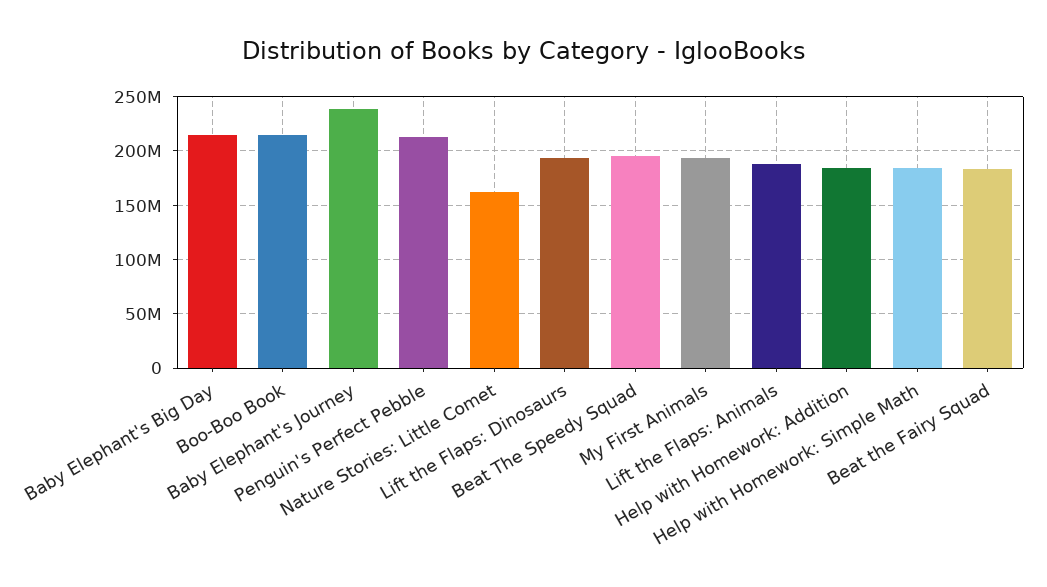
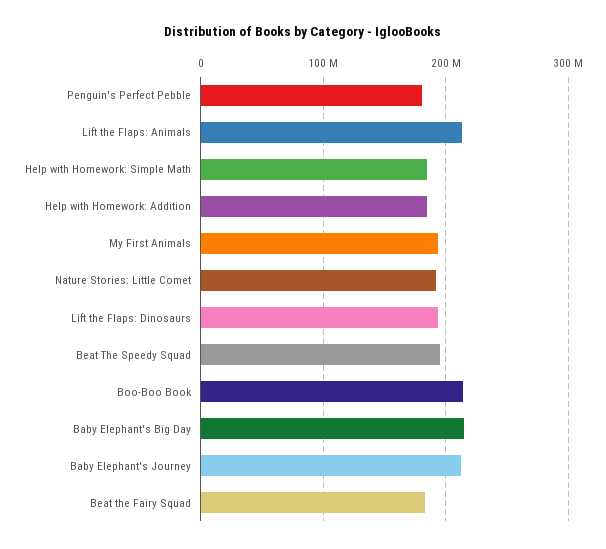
  {
    "Baby Elephant's Big Day": 210000000,
    "Boo-Boo Book": 210000000,
-   "Baby Elephant's Journey": 240000000,
+   "Baby Elephant's Journey": 210000000,
-   "Penguin's Perfect Pebble": 210000000,
+   "Penguin's Perfect Pebble": 180000000,
-   "Nature Stories: Little Comet": 160000000,
+   "Nature Stories: Little Comet": 190000000,
    "Lift the Flaps: Dinosaurs": 190000000,
    "Beat The Speedy Squad": 200000000,
    "My First Animals": 190000000,
-   "Lift the Flaps: Animals": 190000000,
+   "Lift the Flaps: Animals": 210000000,
    "Help with Homework: Addition": 180000000,
    "Help with Homework: Simple Math": 180000000,
    "Beat the Fairy Squad": 180000000
  }

